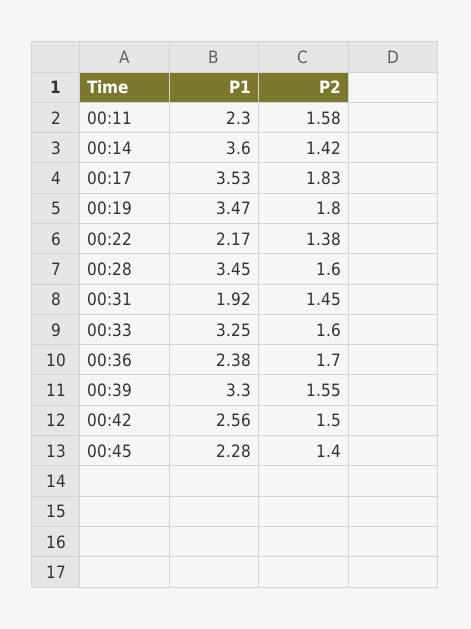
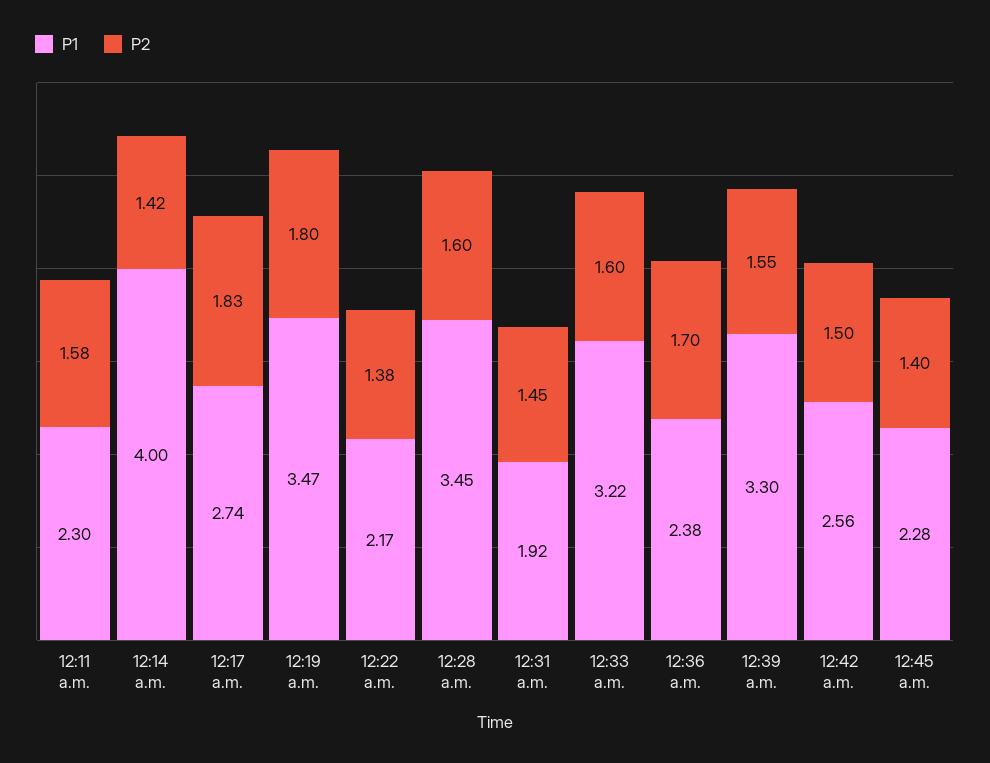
  {
    "P1": {
      "00:11": 2.3,
-     "00:14": 3.6,
+     "00:14": 4,
-     "00:17": 3.53,
+     "00:17": 2.74,
      "00:19": 3.47,
      "00:22": 2.17,
      "00:28": 3.45,
      "00:31": 1.92,
-     "00:33": 3.25,
+     "00:33": 3.22,
      "00:36": 2.38,
      "00:39": 3.3,
      "00:42": 2.56,
      "00:45": 2.28
    },
    "P2": {
      "00:11": 1.58,
      "00:14": 1.42,
      "00:17": 1.83,
      "00:19": 1.8,
      "00:22": 1.38,
      "00:28": 1.6,
      "00:31": 1.45,
      "00:33": 1.6,
      "00:36": 1.7,
      "00:39": 1.55,
      "00:42": 1.5,
      "00:45": 1.4
    }
  }

